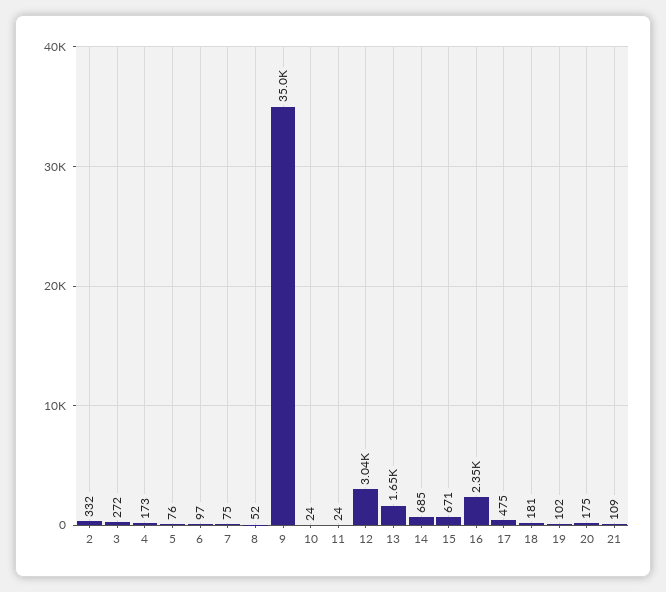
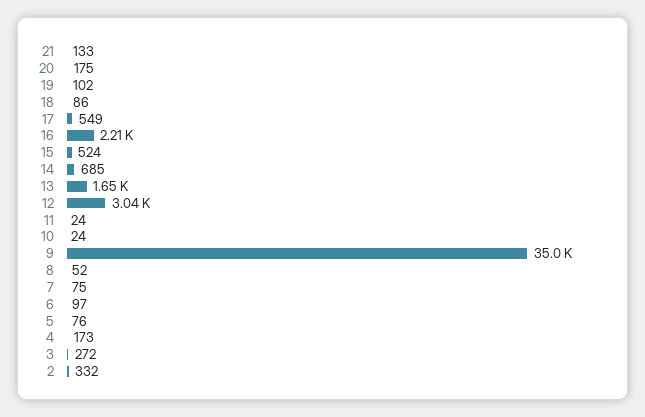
  {
    "2": 332,
    "3": 272,
    "4": 173,
    "5": 76,
    "6": 97,
    "7": 75,
    "8": 52,
    "9": 35000,
    "10": 24,
    "11": 24,
    "12": 3040,
    "13": 1650,
    "14": 685,
-   "15": 671,
+   "15": 524,
-   "16": 2350,
+   "16": 2210,
-   "17": 475,
+   "17": 549,
-   "18": 181,
+   "18": 86,
    "19": 102,
    "20": 175,
-   "21": 109
+   "21": 133
  }

